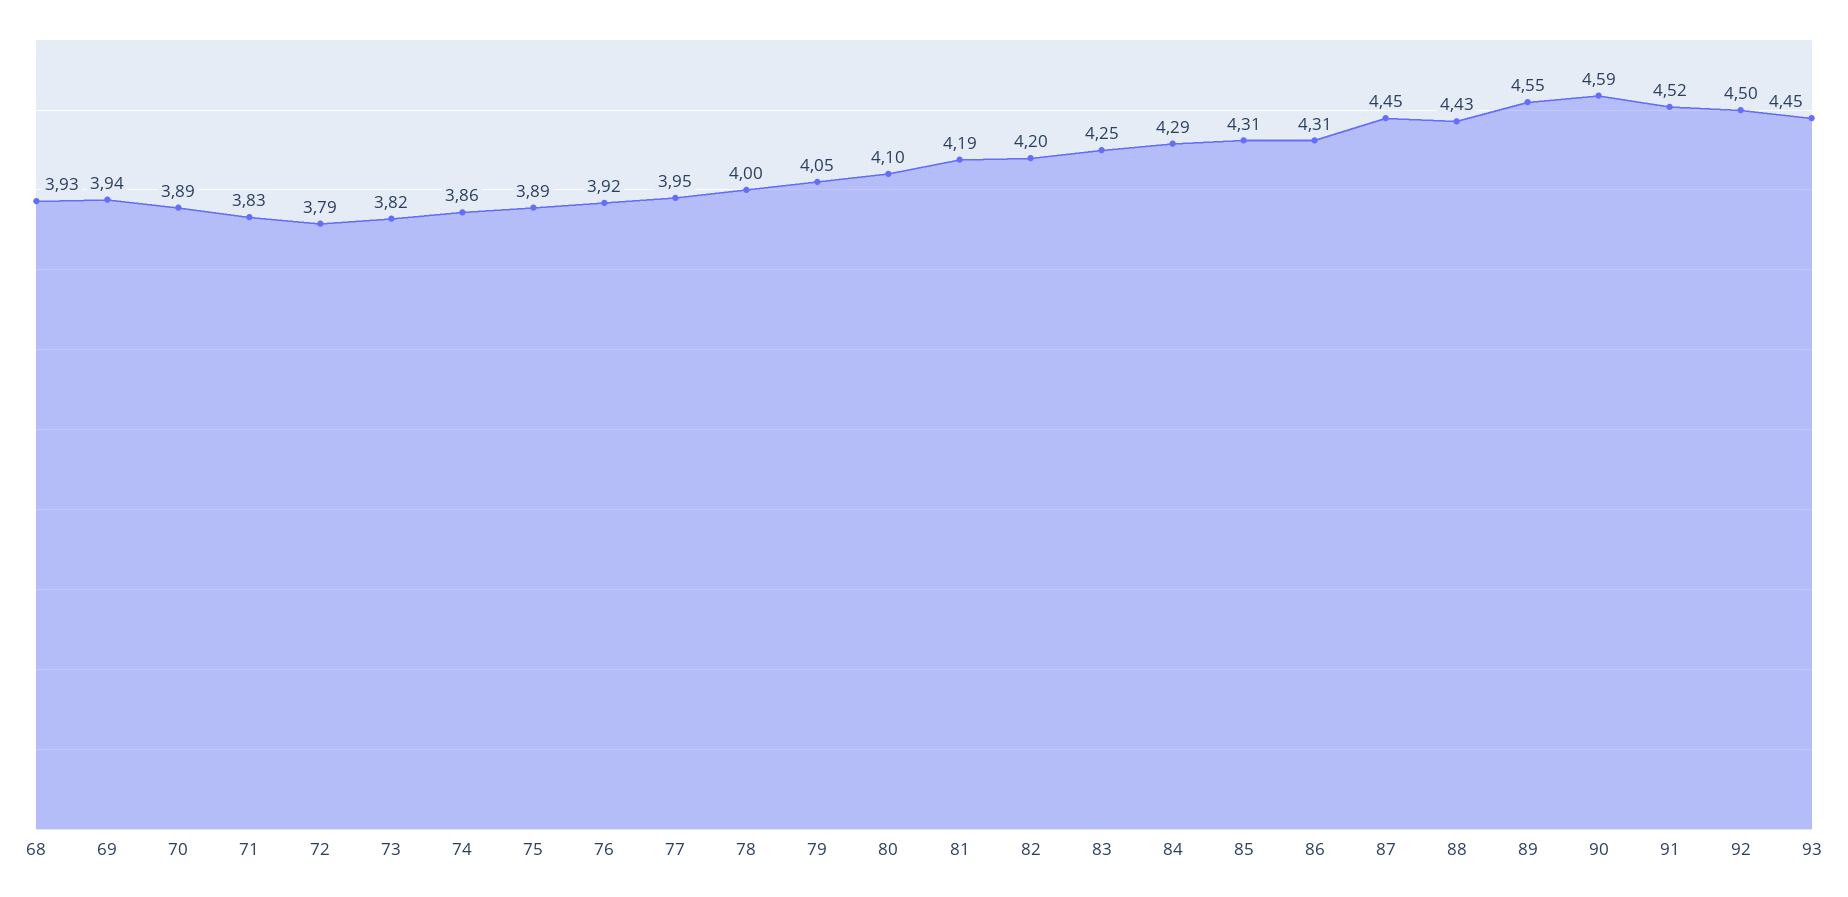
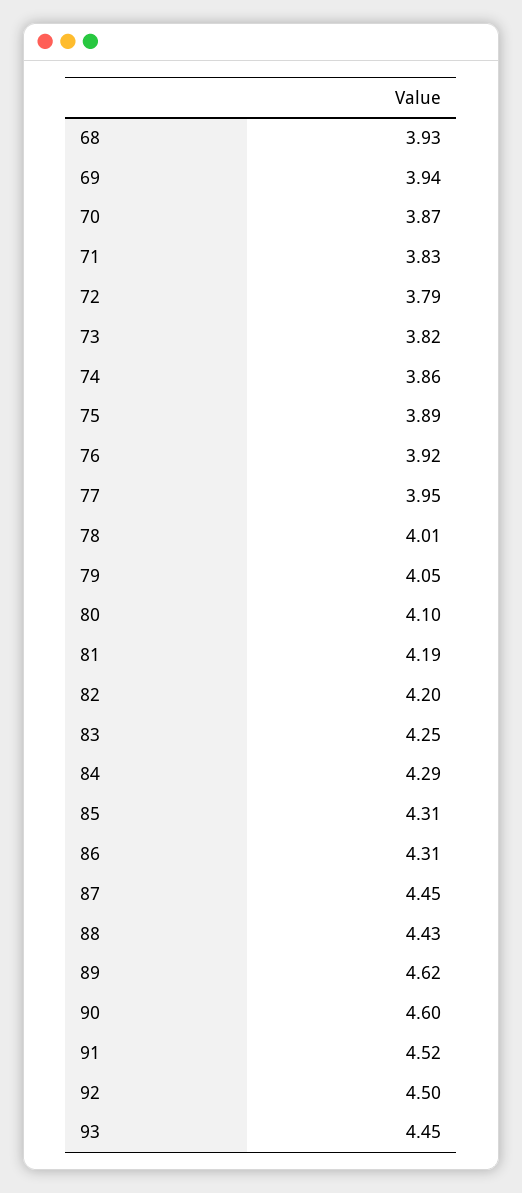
  {
    "68": 3.93,
    "69": 3.94,
-   "70": 3.89,
+   "70": 3.87,
    "71": 3.83,
    "72": 3.79,
    "73": 3.82,
    "74": 3.86,
    "75": 3.89,
    "76": 3.92,
    "77": 3.95,
-   "78": 4,
+   "78": 4.01,
    "79": 4.05,
    "80": 4.1,
    "81": 4.19,
    "82": 4.2,
    "83": 4.25,
    "84": 4.29,
    "85": 4.31,
    "86": 4.31,
    "87": 4.45,
    "88": 4.43,
-   "89": 4.55,
+   "89": 4.62,
-   "90": 4.59,
+   "90": 4.6,
    "91": 4.52,
    "92": 4.5,
    "93": 4.45
  }

